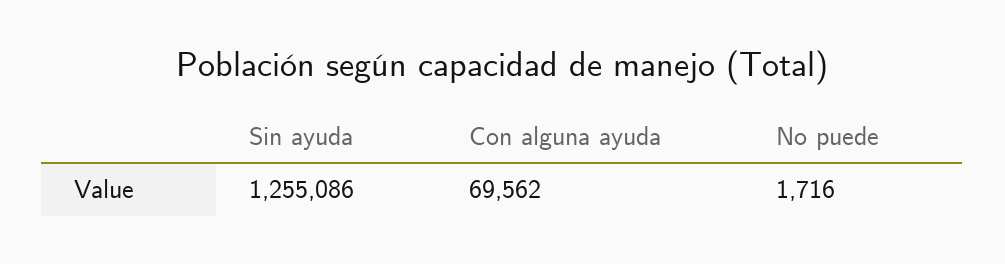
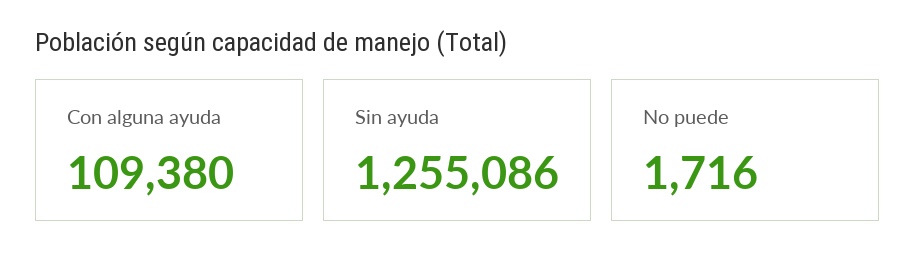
  {
    "Sin ayuda": 1255086,
-   "Con alguna ayuda": 69562,
+   "Con alguna ayuda": 109380,
    "No puede": 1716
  }

